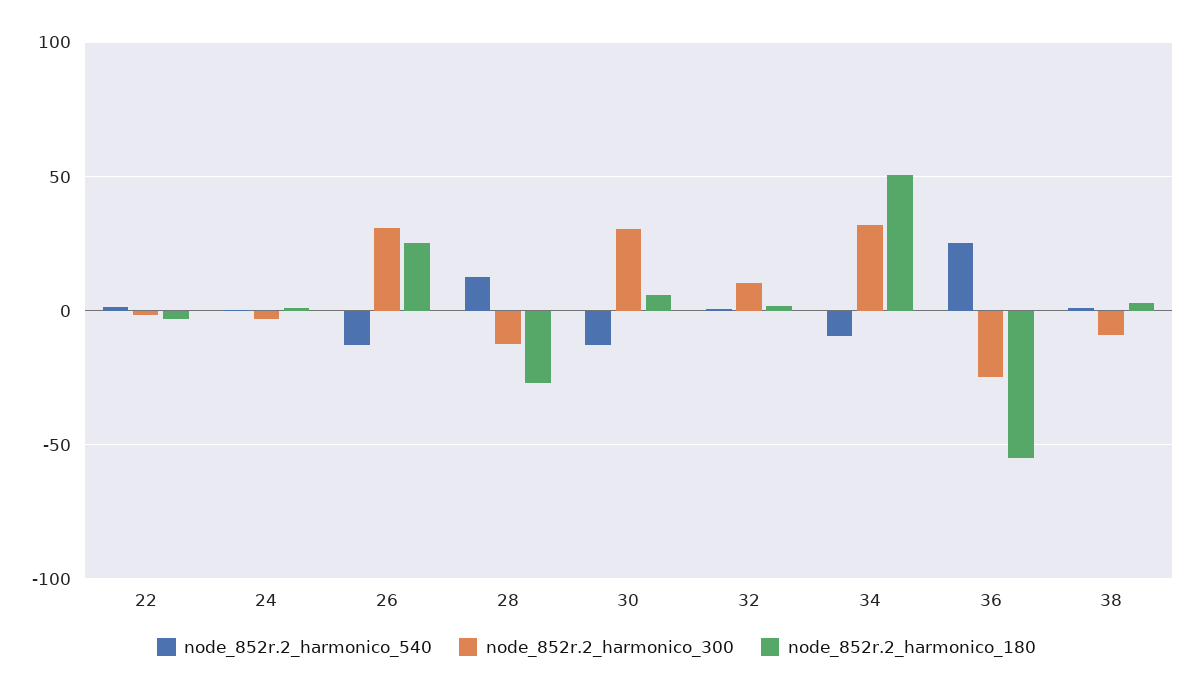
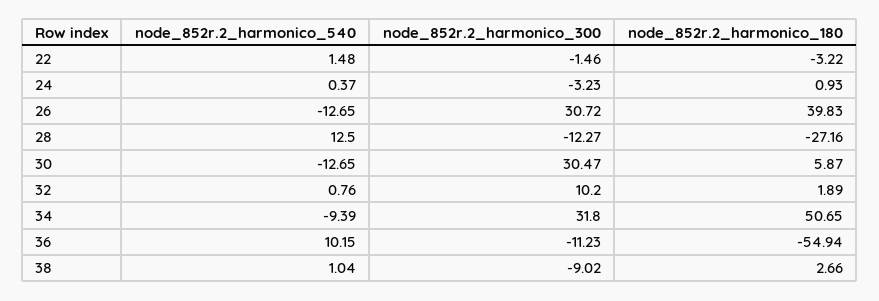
  {
    "node_852r.2_harmonico_540": {
      "22": 1.48,
      "24": 0.37,
      "26": -12.65,
      "28": 12.5,
      "30": -12.65,
      "32": 0.76,
      "34": -9.39,
-     "36": 25,
+     "36": 10.15,
      "38": 1.04
    },
    "node_852r.2_harmonico_300": {
      "22": -1.46,
      "24": -3.23,
      "26": 30.72,
      "28": -12.27,
      "30": 30.47,
      "32": 10.2,
      "34": 31.8,
-     "36": -25,
+     "36": -11.23,
      "38": -9.02
    },
    "node_852r.2_harmonico_180": {
      "22": -3.22,
      "24": 0.93,
-     "26": 25,
+     "26": 39.83,
      "28": -27.16,
      "30": 5.87,
      "32": 1.89,
      "34": 50.65,
      "36": -54.94,
      "38": 2.66
    }
  }

